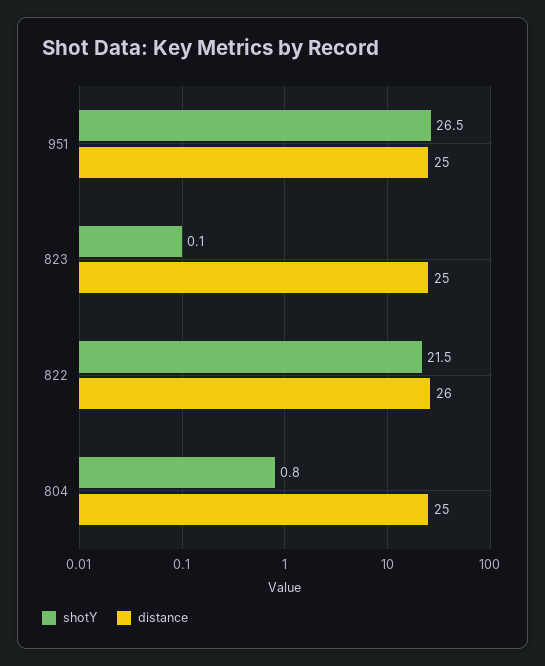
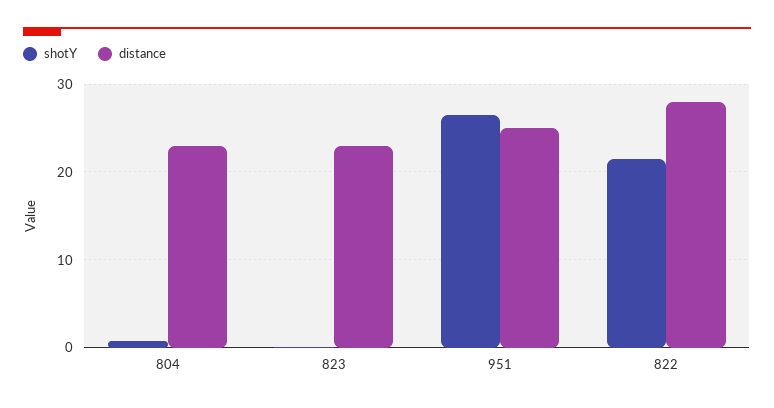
  {
    "shotY": {
      "951": 26.5,
      "823": 0.1,
      "822": 21.5,
      "804": 0.8
    },
    "distance": {
      "951": 25,
-     "823": 25,
+     "823": 23,
-     "822": 26,
+     "822": 28,
-     "804": 25
+     "804": 23
    }
  }

